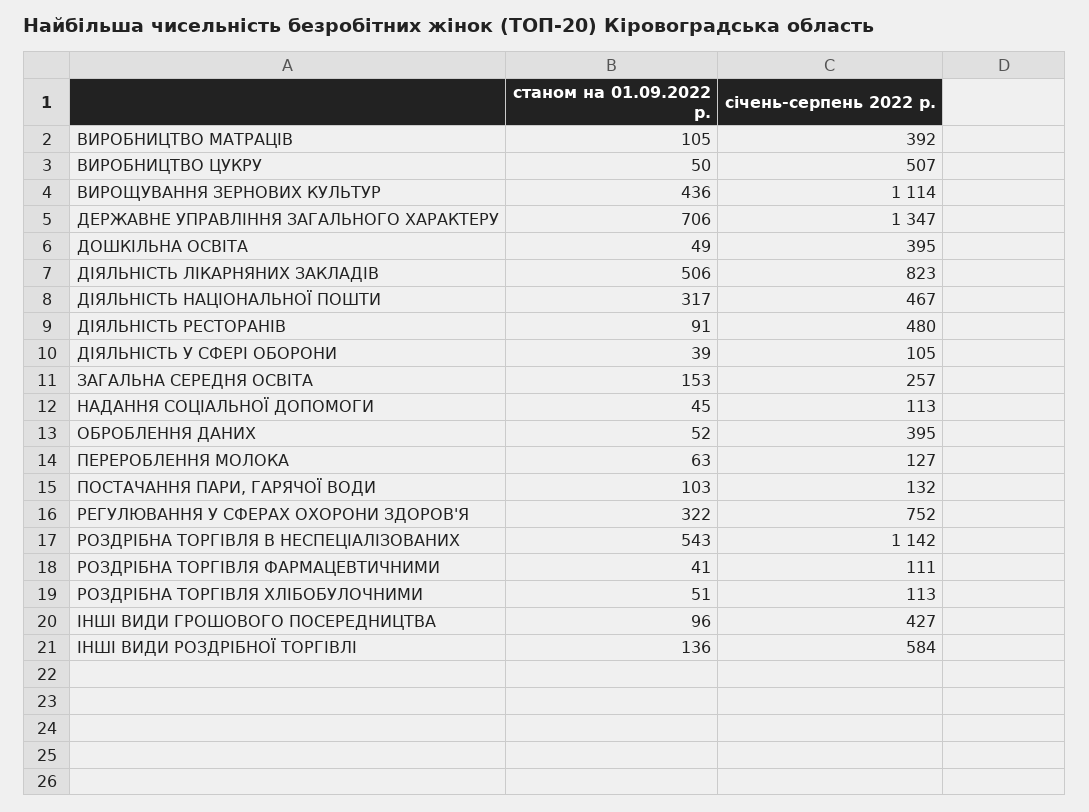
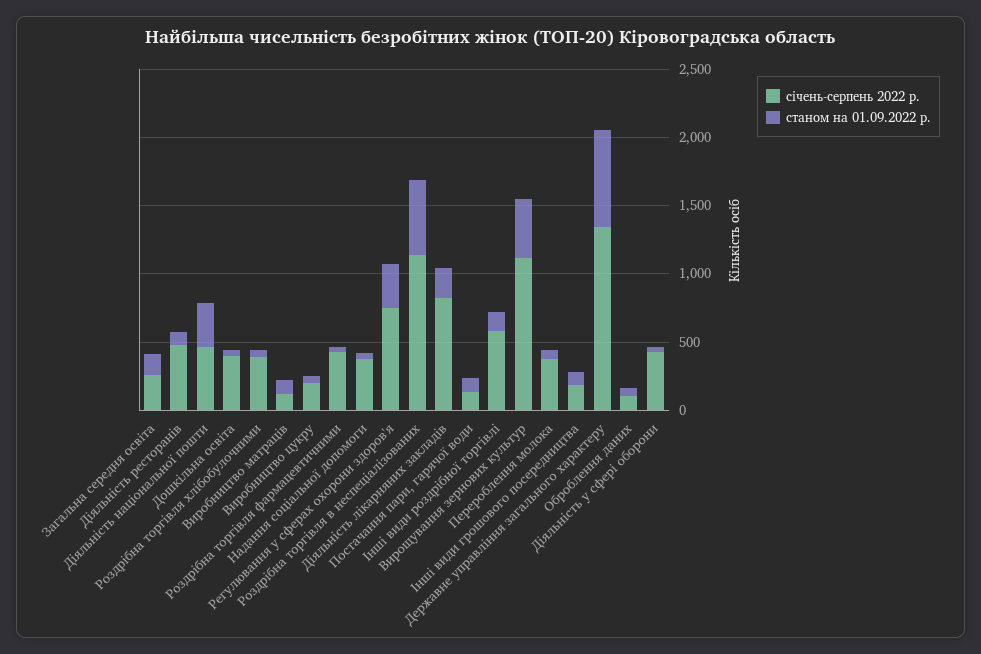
  {
    "станом на 01.09.2022 р.": {
      "ВИРОБНИЦТВО МАТРАЦІВ": 105,
      "ВИРОБНИЦТВО ЦУКРУ": 50,
      "ВИРОЩУВАННЯ ЗЕРНОВИХ КУЛЬТУР": 436,
      "ДЕРЖАВНЕ УПРАВЛІННЯ ЗАГАЛЬНОГО ХАРАКТЕРУ": 706,
      "ДОШКІЛЬНА ОСВІТА": 49,
-     "ДІЯЛЬНІСТЬ ЛІКАРНЯНИХ ЗАКЛАДІВ": 506,
+     "ДІЯЛЬНІСТЬ ЛІКАРНЯНИХ ЗАКЛАДІВ": 200,
      "ДІЯЛЬНІСТЬ НАЦІОНАЛЬНОЇ ПОШТИ": 317,
      "ДІЯЛЬНІСТЬ РЕСТОРАНІВ": 91,
      "ДІЯЛЬНІСТЬ У СФЕРІ ОБОРОНИ": 39,
      "ЗАГАЛЬНА СЕРЕДНЯ ОСВІТА": 153,
      "НАДАННЯ СОЦІАЛЬНОЇ ДОПОМОГИ": 45,
      "ОБРОБЛЕННЯ ДАНИХ": 52,
      "ПЕРЕРОБЛЕННЯ МОЛОКА": 63,
      "ПОСТАЧАННЯ ПАРИ, ГАРЯЧОЇ ВОДИ": 103,
      "РЕГУЛЮВАННЯ У СФЕРАХ ОХОРОНИ ЗДОРОВ'Я": 322,
      "РОЗДРІБНА ТОРГІВЛЯ В НЕСПЕЦІАЛІЗОВАНИХ": 543,
      "РОЗДРІБНА ТОРГІВЛЯ ФАРМАЦЕВТИЧНИМИ": 41,
      "РОЗДРІБНА ТОРГІВЛЯ ХЛІБОБУЛОЧНИМИ": 51,
      "ІНШІ ВИДИ ГРОШОВОГО ПОСЕРЕДНИЦТВА": 96,
      "ІНШІ ВИДИ РОЗДРІБНОЇ ТОРГІВЛІ": 136
    },
    "січень-серпень 2022 р.": {
-     "ВИРОБНИЦТВО МАТРАЦІВ": 392,
+     "ВИРОБНИЦТВО МАТРАЦІВ": 100,
-     "ВИРОБНИЦТВО ЦУКРУ": 507,
+     "ВИРОБНИЦТВО ЦУКРУ": 200,
      "ВИРОЩУВАННЯ ЗЕРНОВИХ КУЛЬТУР": 1114,
      "ДЕРЖАВНЕ УПРАВЛІННЯ ЗАГАЛЬНОГО ХАРАКТЕРУ": 1347,
      "ДОШКІЛЬНА ОСВІТА": 395,
      "ДІЯЛЬНІСТЬ ЛІКАРНЯНИХ ЗАКЛАДІВ": 823,
      "ДІЯЛЬНІСТЬ НАЦІОНАЛЬНОЇ ПОШТИ": 467,
      "ДІЯЛЬНІСТЬ РЕСТОРАНІВ": 480,
-     "ДІЯЛЬНІСТЬ У СФЕРІ ОБОРОНИ": 105,
+     "ДІЯЛЬНІСТЬ У СФЕРІ ОБОРОНИ": 400,
      "ЗАГАЛЬНА СЕРЕДНЯ ОСВІТА": 257,
-     "НАДАННЯ СОЦІАЛЬНОЇ ДОПОМОГИ": 113,
+     "НАДАННЯ СОЦІАЛЬНОЇ ДОПОМОГИ": 400,
-     "ОБРОБЛЕННЯ ДАНИХ": 395,
+     "ОБРОБЛЕННЯ ДАНИХ": 100,
-     "ПЕРЕРОБЛЕННЯ МОЛОКА": 127,
+     "ПЕРЕРОБЛЕННЯ МОЛОКА": 400,
      "ПОСТАЧАННЯ ПАРИ, ГАРЯЧОЇ ВОДИ": 132,
      "РЕГУЛЮВАННЯ У СФЕРАХ ОХОРОНИ ЗДОРОВ'Я": 752,
      "РОЗДРІБНА ТОРГІВЛЯ В НЕСПЕЦІАЛІЗОВАНИХ": 1142,
-     "РОЗДРІБНА ТОРГІВЛЯ ФАРМАЦЕВТИЧНИМИ": 111,
+     "РОЗДРІБНА ТОРГІВЛЯ ФАРМАЦЕВТИЧНИМИ": 400,
-     "РОЗДРІБНА ТОРГІВЛЯ ХЛІБОБУЛОЧНИМИ": 113,
+     "РОЗДРІБНА ТОРГІВЛЯ ХЛІБОБУЛОЧНИМИ": 400,
-     "ІНШІ ВИДИ ГРОШОВОГО ПОСЕРЕДНИЦТВА": 427,
+     "ІНШІ ВИДИ ГРОШОВОГО ПОСЕРЕДНИЦТВА": 200,
      "ІНШІ ВИДИ РОЗДРІБНОЇ ТОРГІВЛІ": 584
    }
  }

